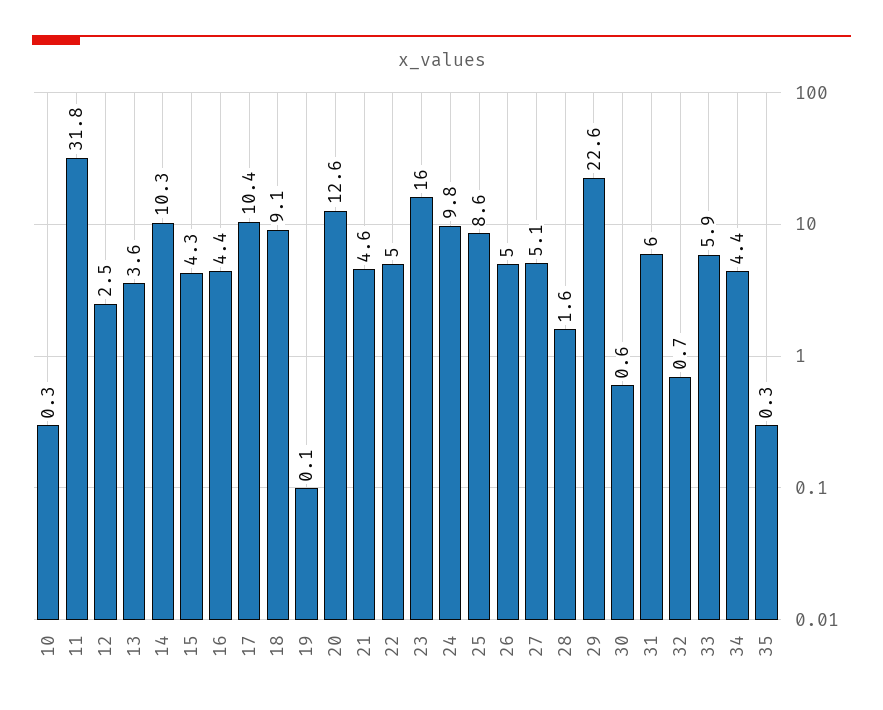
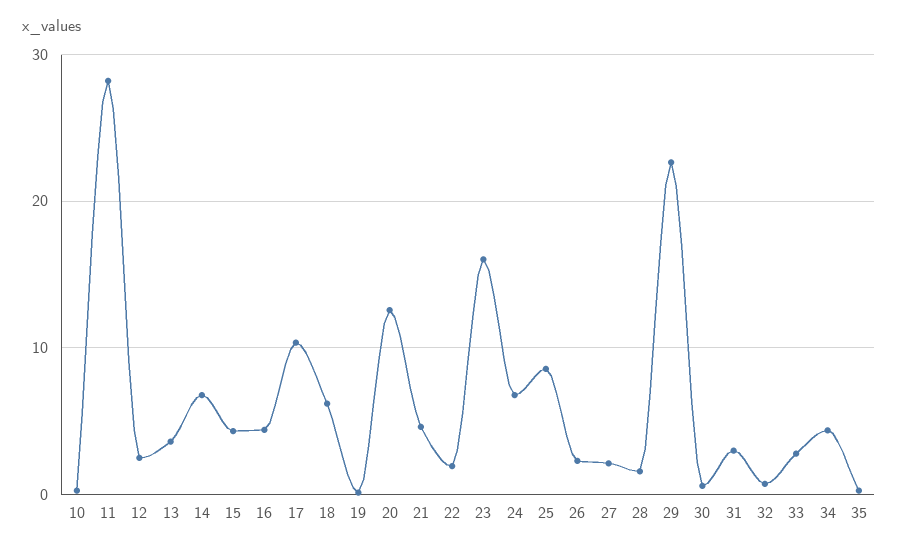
  {
    "10": 0.3,
-   "11": 31.8,
+   "11": 28,
    "12": 2.5,
    "13": 3.6,
-   "14": 10.3,
+   "14": 7,
    "15": 4.3,
    "16": 4.4,
    "17": 10.4,
-   "18": 9.1,
+   "18": 6,
    "19": 0.1,
    "20": 12.6,
    "21": 4.6,
-   "22": 5,
+   "22": 2,
    "23": 16,
-   "24": 9.8,
+   "24": 7,
    "25": 8.6,
-   "26": 5,
+   "26": 2,
-   "27": 5.1,
+   "27": 2,
    "28": 1.6,
    "29": 22.6,
    "30": 0.6,
-   "31": 6,
+   "31": 3,
    "32": 0.7,
-   "33": 5.9,
+   "33": 3,
    "34": 4.4,
    "35": 0.3
  }

